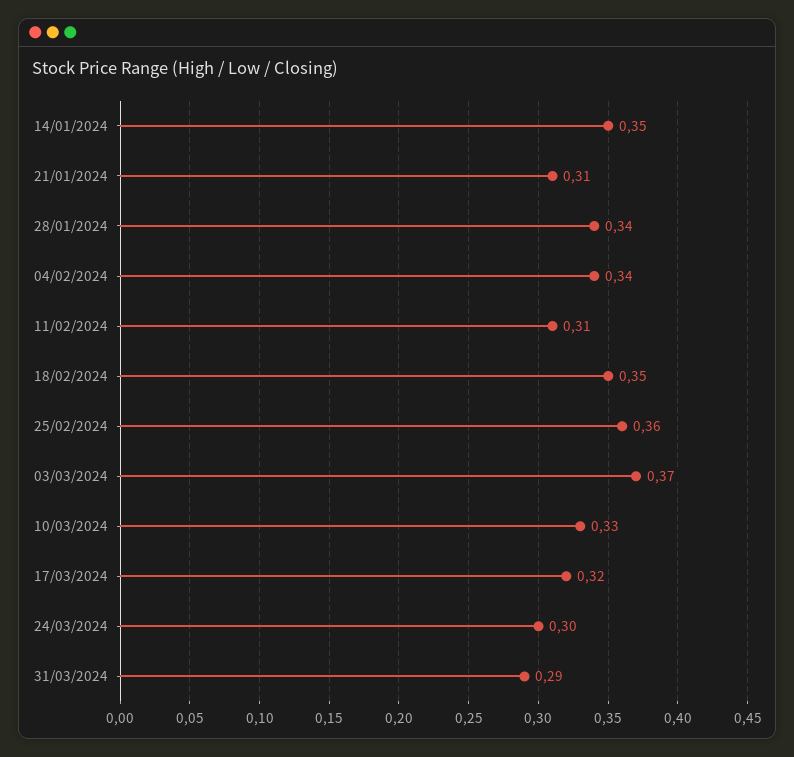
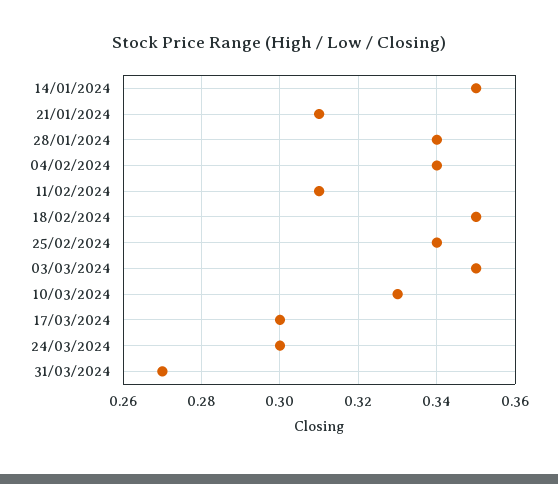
  {
    "14/01/2024": 0.35,
    "21/01/2024": 0.31,
    "28/01/2024": 0.34,
    "04/02/2024": 0.34,
    "11/02/2024": 0.31,
    "18/02/2024": 0.35,
-   "25/02/2024": 0.36,
+   "25/02/2024": 0.34,
-   "03/03/2024": 0.37,
+   "03/03/2024": 0.35,
    "10/03/2024": 0.33,
-   "17/03/2024": 0.32,
+   "17/03/2024": 0.3,
    "24/03/2024": 0.3,
-   "31/03/2024": 0.29
+   "31/03/2024": 0.27
  }

